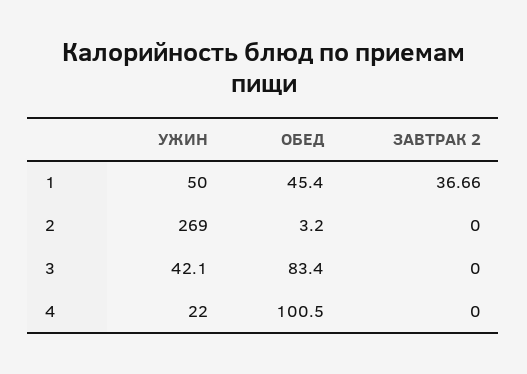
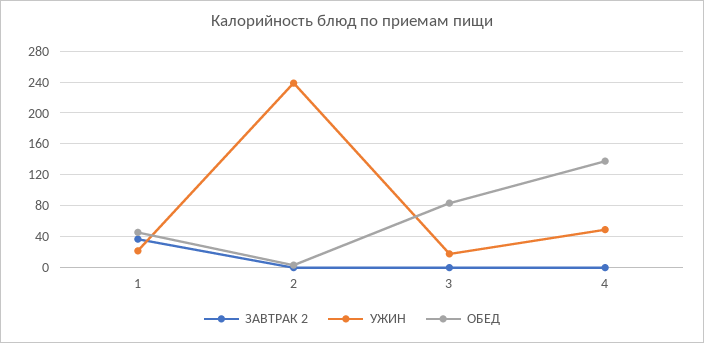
  {
    "УЖИН": {
-     "1": 50,
+     "1": 20,
-     "2": 269,
+     "2": 240,
-     "3": 42.1,
+     "3": 20,
-     "4": 22
+     "4": 50
    },
    "ОБЕД": {
      "1": 45.4,
      "2": 3.2,
      "3": 83.4,
-     "4": 100.5
+     "4": 140
    },
    "ЗАВТРАК 2": {
      "1": 36.66,
      "2": 0,
      "3": 0,
      "4": 0
    }
  }

